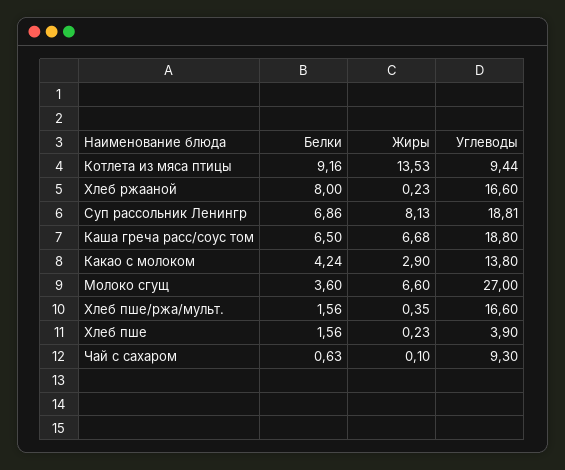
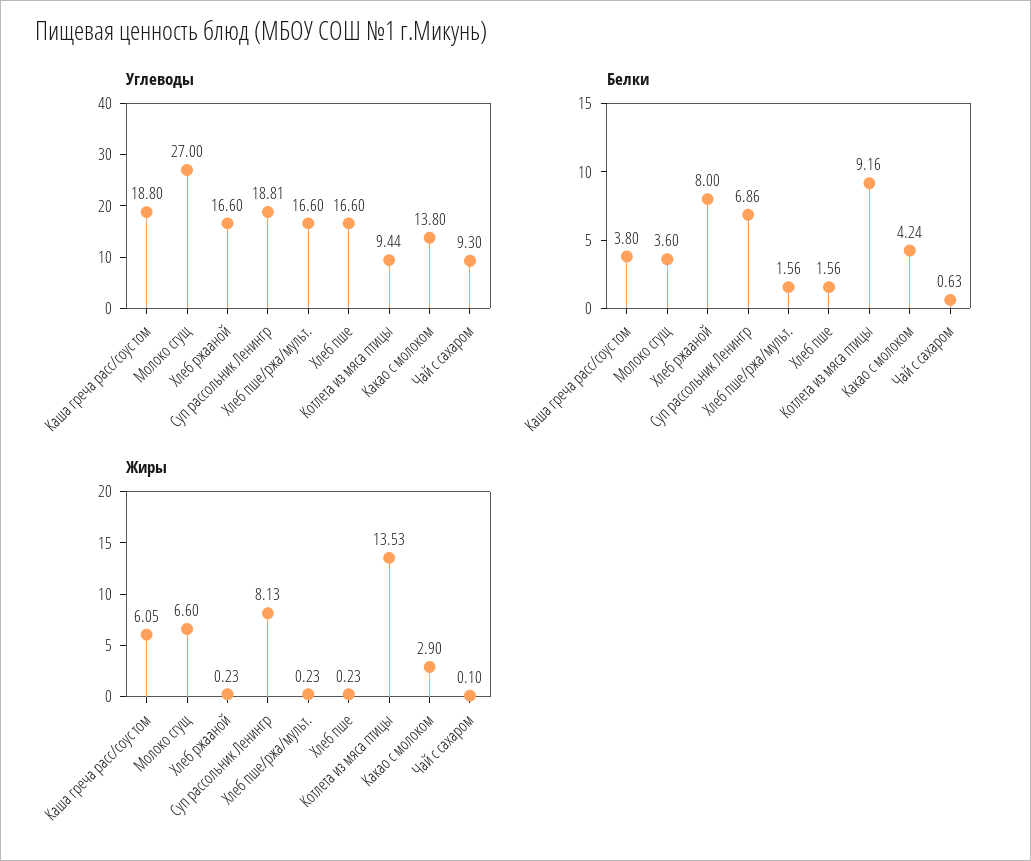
  {
    "Белки": {
      "Котлета из мяса птицы": 9.16,
      "Хлеб ржааной": 8,
      "Суп рассольник Ленингр": 6.86,
-     "Каша греча расс/соус том": 6.5,
+     "Каша греча расс/соус том": 3.8,
      "Какао с молоком": 4.24,
      "Молоко сгущ": 3.6,
      "Хлеб пше/ржа/мульт.": 1.56,
      "Хлеб пше": 1.56,
      "Чай с сахаром": 0.63
    },
    "Жиры": {
      "Котлета из мяса птицы": 13.53,
      "Хлеб ржааной": 0.23,
      "Суп рассольник Ленингр": 8.13,
-     "Каша греча расс/соус том": 6.68,
+     "Каша греча расс/соус том": 6.05,
      "Какао с молоком": 2.9,
      "Молоко сгущ": 6.6,
-     "Хлеб пше/ржа/мульт.": 0.35,
+     "Хлеб пше/ржа/мульт.": 0.23,
      "Хлеб пше": 0.23,
      "Чай с сахаром": 0.1
    },
    "Углеводы": {
      "Котлета из мяса птицы": 9.44,
      "Хлеб ржааной": 16.6,
      "Суп рассольник Ленингр": 18.81,
      "Каша греча расс/соус том": 18.8,
      "Какао с молоком": 13.8,
      "Молоко сгущ": 27,
      "Хлеб пше/ржа/мульт.": 16.6,
-     "Хлеб пше": 3.9,
+     "Хлеб пше": 16.6,
      "Чай с сахаром": 9.3
    }
  }

